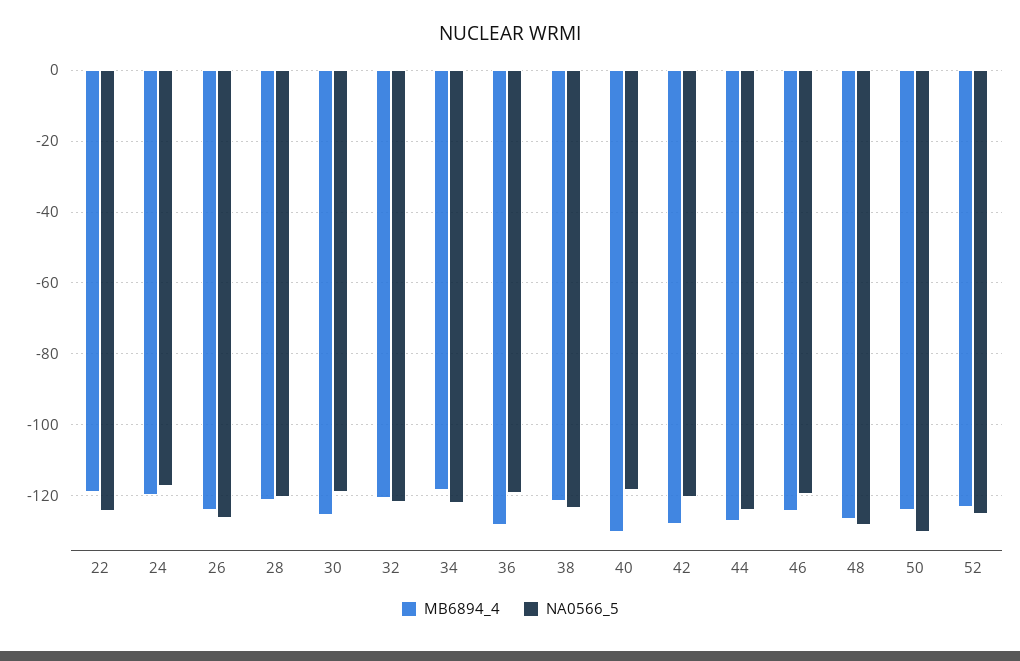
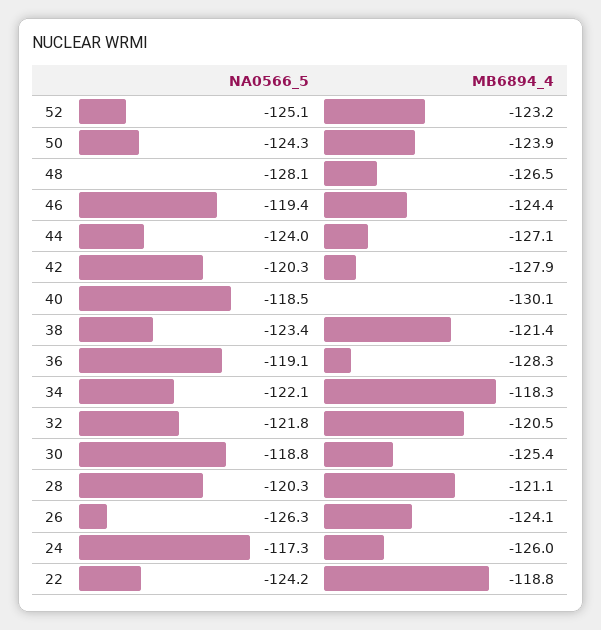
  {
    "MB6894_4": {
      "22": -118.8,
-     "24": -120,
+     "24": -126,
      "26": -124.1,
      "28": -121.1,
      "30": -125.4,
      "32": -120.5,
      "34": -118.3,
      "36": -128.3,
      "38": -121.4,
      "40": -130.1,
      "42": -127.9,
      "44": -127.1,
      "46": -124.4,
      "48": -126.5,
      "50": -123.9,
      "52": -123.2
    },
    "NA0566_5": {
      "22": -124.2,
      "24": -117.3,
      "26": -126.3,
      "28": -120.3,
      "30": -118.8,
      "32": -121.8,
      "34": -122.1,
      "36": -119.1,
      "38": -123.4,
      "40": -118.5,
      "42": -120.3,
      "44": -124,
      "46": -119.4,
      "48": -128.1,
-     "50": -130,
+     "50": -124.3,
      "52": -125.1
    }
  }

